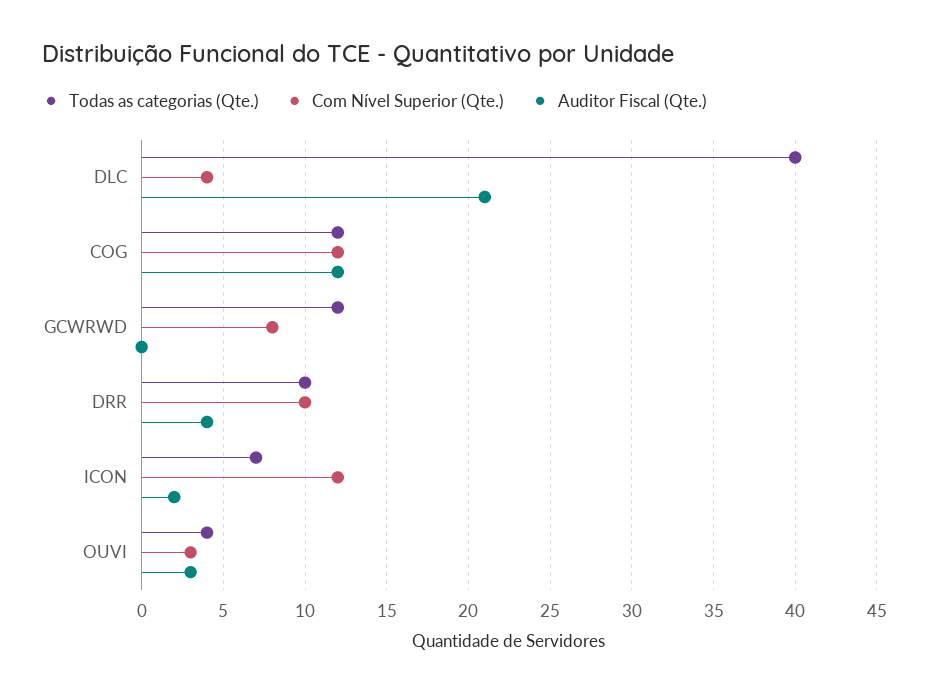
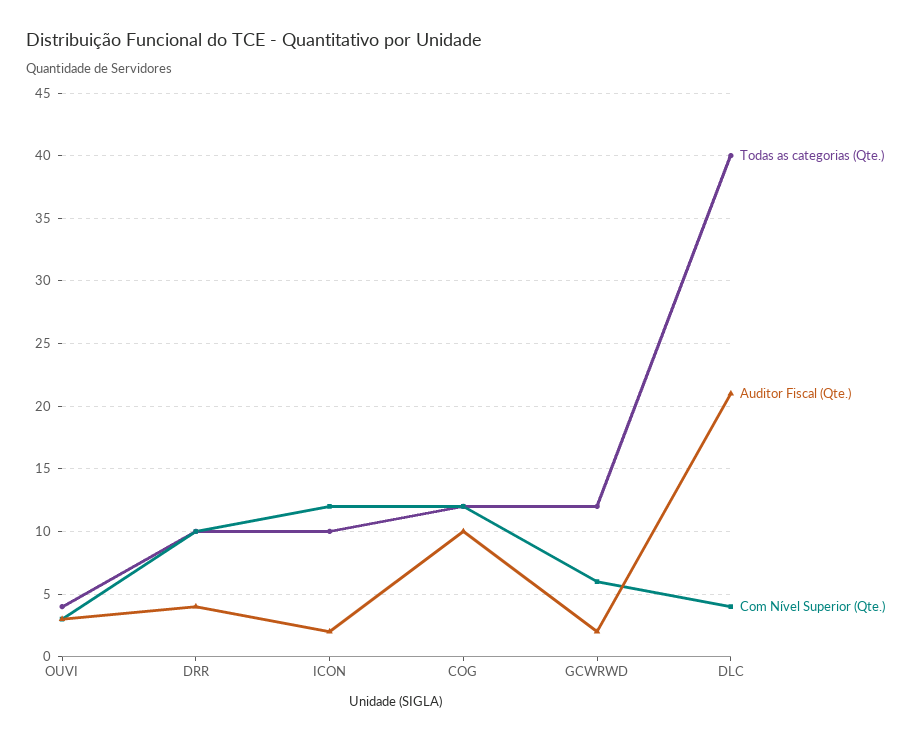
  {
    "Todas as categorias (Qte.)": {
      "DLC": 40,
      "COG": 12,
      "GCWRWD": 12,
      "DRR": 10,
-     "ICON": 7,
+     "ICON": 10,
      "OUVI": 4
    },
    "Com Nível Superior (Qte.)": {
      "DLC": 4,
      "COG": 12,
-     "GCWRWD": 8,
+     "GCWRWD": 6,
      "DRR": 10,
      "ICON": 12,
      "OUVI": 3
    },
    "Auditor Fiscal (Qte.)": {
      "DLC": 21,
-     "COG": 12,
+     "COG": 10,
-     "GCWRWD": 0,
+     "GCWRWD": 2,
      "DRR": 4,
      "ICON": 2,
      "OUVI": 3
    }
  }

